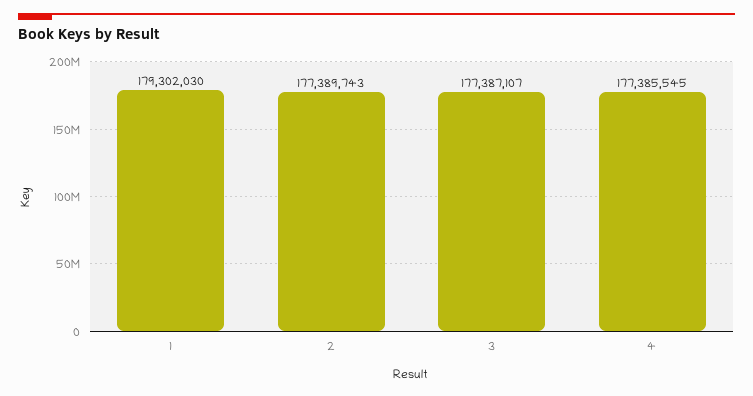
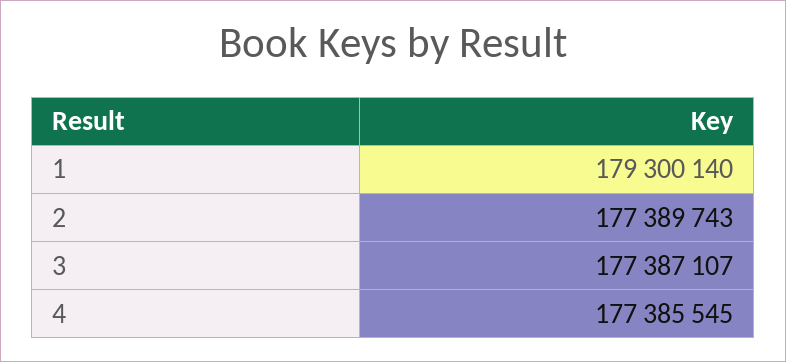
  {
-   "1": 179302030,
+   "1": 179300140,
    "2": 177389743,
    "3": 177387107,
    "4": 177385545
  }

